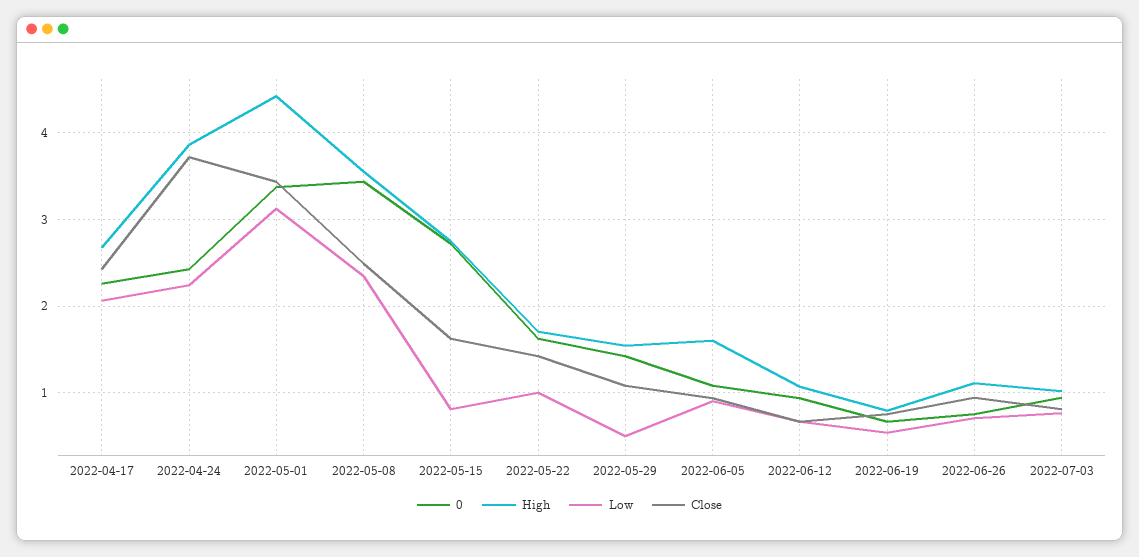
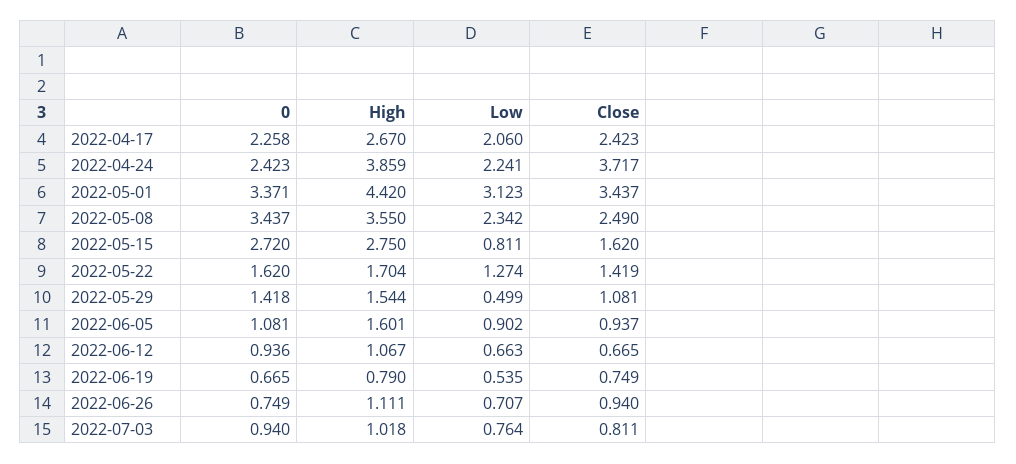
  {
    "0": {
      "2022-04-17": 2.258,
      "2022-04-24": 2.423,
      "2022-05-01": 3.371,
      "2022-05-08": 3.437,
      "2022-05-15": 2.72,
      "2022-05-22": 1.62,
      "2022-05-29": 1.418,
      "2022-06-05": 1.081,
      "2022-06-12": 0.936,
      "2022-06-19": 0.665,
      "2022-06-26": 0.749,
      "2022-07-03": 0.94
    },
    "High": {
      "2022-04-17": 2.67,
      "2022-04-24": 3.859,
      "2022-05-01": 4.42,
      "2022-05-08": 3.55,
      "2022-05-15": 2.75,
      "2022-05-22": 1.704,
      "2022-05-29": 1.544,
      "2022-06-05": 1.601,
      "2022-06-12": 1.067,
      "2022-06-19": 0.79,
      "2022-06-26": 1.111,
      "2022-07-03": 1.018
    },
    "Low": {
      "2022-04-17": 2.06,
      "2022-04-24": 2.241,
      "2022-05-01": 3.123,
      "2022-05-08": 2.342,
      "2022-05-15": 0.811,
-     "2022-05-22": 1,
+     "2022-05-22": 1.274,
      "2022-05-29": 0.499,
      "2022-06-05": 0.902,
      "2022-06-12": 0.663,
      "2022-06-19": 0.535,
      "2022-06-26": 0.707,
      "2022-07-03": 0.764
    },
    "Close": {
      "2022-04-17": 2.423,
      "2022-04-24": 3.717,
      "2022-05-01": 3.437,
      "2022-05-08": 2.49,
      "2022-05-15": 1.62,
      "2022-05-22": 1.419,
      "2022-05-29": 1.081,
      "2022-06-05": 0.937,
      "2022-06-12": 0.665,
      "2022-06-19": 0.749,
      "2022-06-26": 0.94,
      "2022-07-03": 0.811
    }
  }

